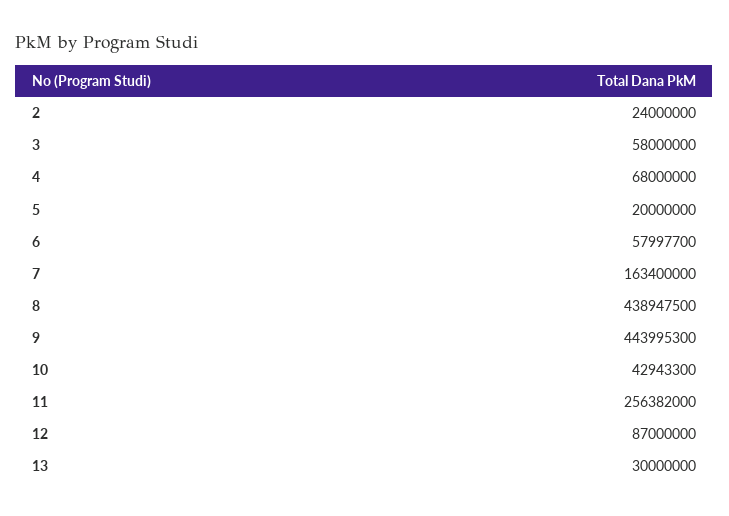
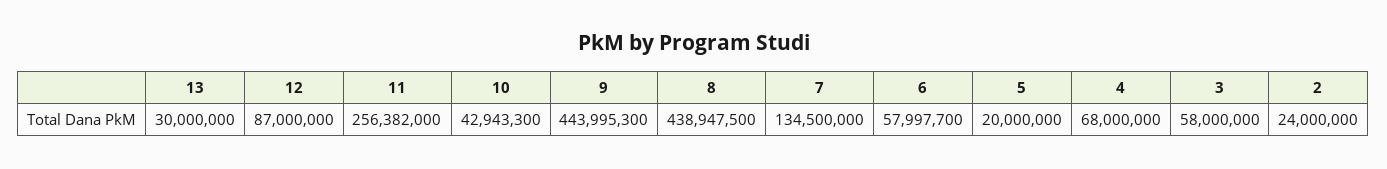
  {
    "2": 24000000,
    "3": 58000000,
    "4": 68000000,
    "5": 20000000,
    "6": 57997700,
-   "7": 163400000,
+   "7": 134500000,
    "8": 438947500,
    "9": 443995300,
    "10": 42943300,
    "11": 256382000,
    "12": 87000000,
    "13": 30000000
  }

